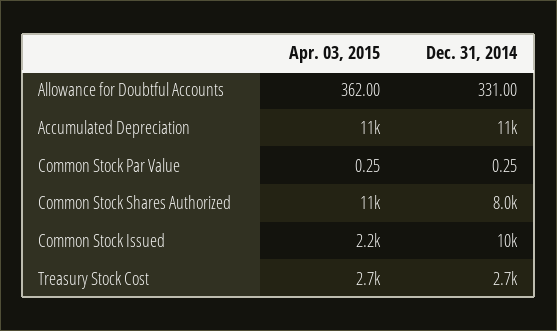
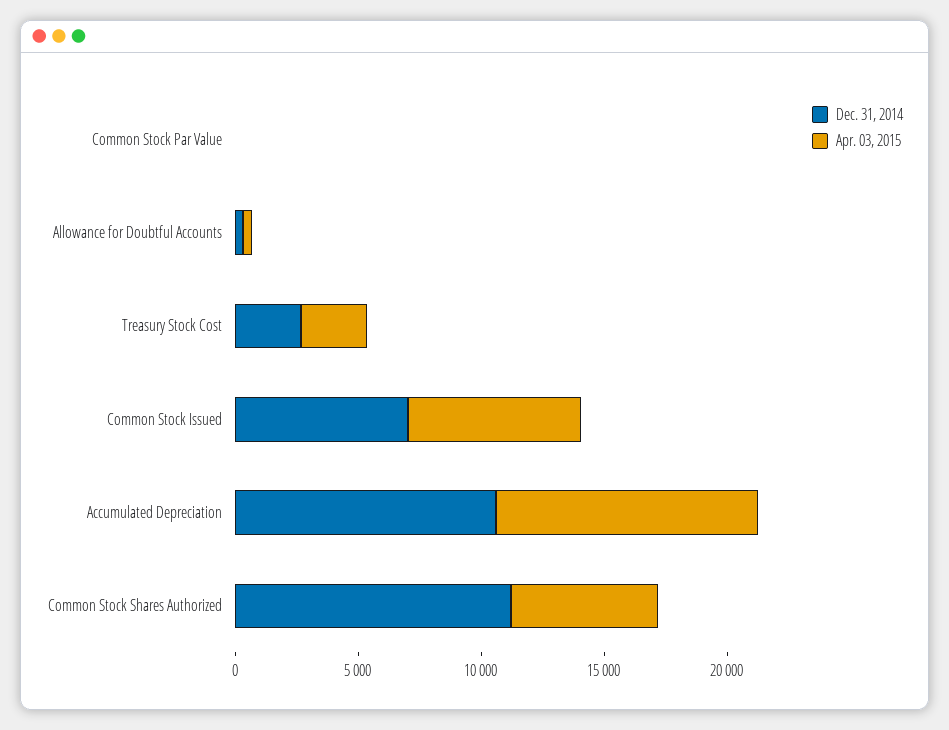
  {
    "Apr. 03, 2015": {
      "Allowance for Doubtful Accounts": 362,
      "Accumulated Depreciation": 11000,
      "Common Stock Par Value": 0.25,
-     "Common Stock Shares Authorized": 11000,
+     "Common Stock Shares Authorized": 6000,
-     "Common Stock Issued": 2200,
+     "Common Stock Issued": 7000,
      "Treasury Stock Cost": 2700
    },
    "Dec. 31, 2014": {
      "Allowance for Doubtful Accounts": 331,
      "Accumulated Depreciation": 11000,
      "Common Stock Par Value": 0.25,
-     "Common Stock Shares Authorized": 8000,
+     "Common Stock Shares Authorized": 11000,
-     "Common Stock Issued": 10000,
+     "Common Stock Issued": 7000,
      "Treasury Stock Cost": 2700
    }
  }

